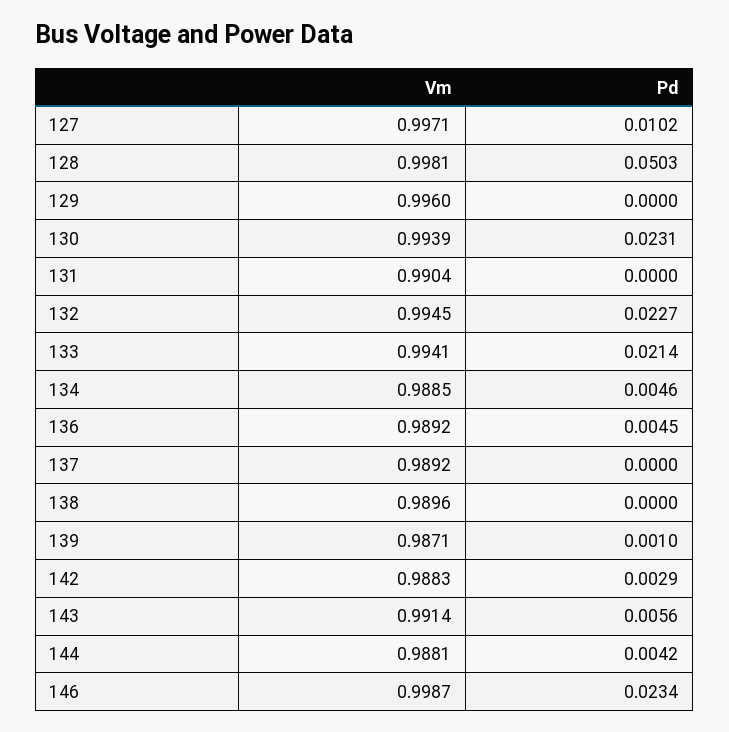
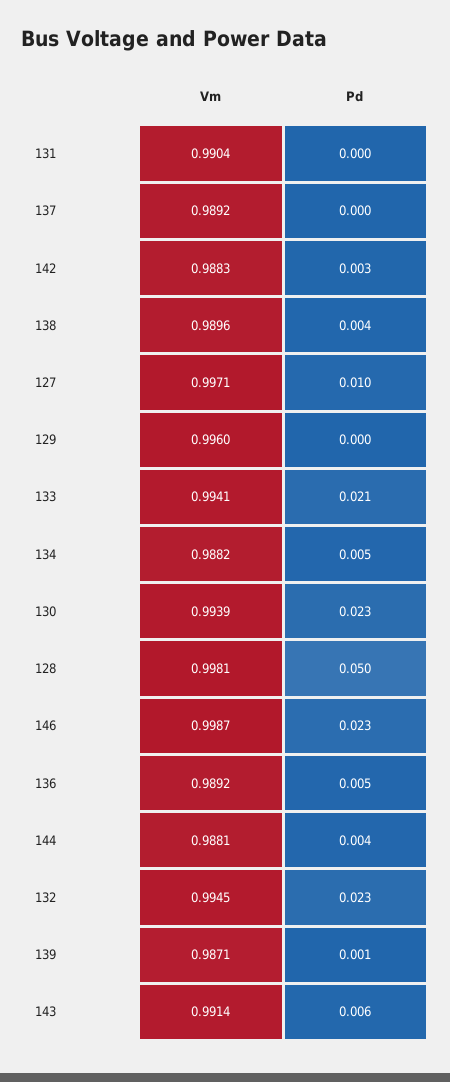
  {
    "Vm": {
      "127": 0.9971,
      "128": 0.9981,
      "129": 0.996,
      "130": 0.9939,
      "131": 0.9904,
      "132": 0.9945,
      "133": 0.9941,
-     "134": 0.9885,
+     "134": 0.9882,
      "136": 0.9892,
      "137": 0.9892,
      "138": 0.9896,
      "139": 0.9871,
      "142": 0.9883,
      "143": 0.9914,
      "144": 0.9881,
      "146": 0.9987
    },
    "Pd": {
      "127": 0.0102,
      "128": 0.0503,
      "129": 0,
      "130": 0.0231,
      "131": 0,
      "132": 0.0227,
      "133": 0.0214,
      "134": 0.0046,
      "136": 0.0045,
      "137": 0,
-     "138": 0,
+     "138": 0.004,
      "139": 0.001,
      "142": 0.0029,
      "143": 0.0056,
      "144": 0.0042,
      "146": 0.0234
    }
  }

